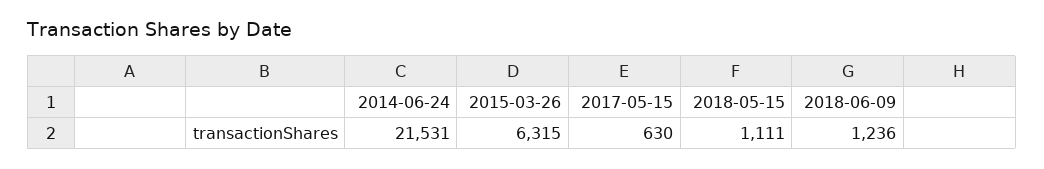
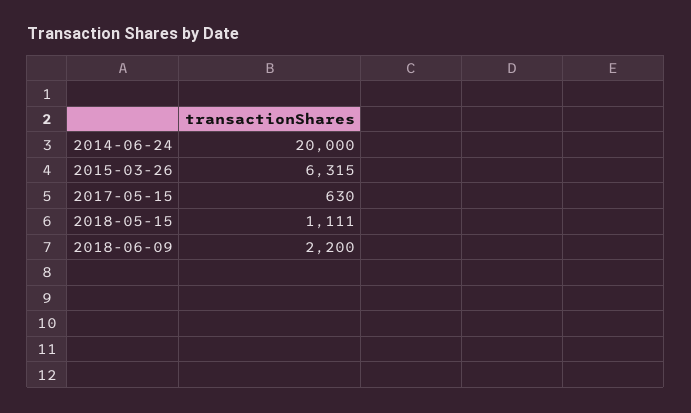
  {
-   "2014-06-24": 21531,
+   "2014-06-24": 20000,
    "2015-03-26": 6315,
    "2017-05-15": 630,
    "2018-05-15": 1111,
-   "2018-06-09": 1236
+   "2018-06-09": 2200
  }

